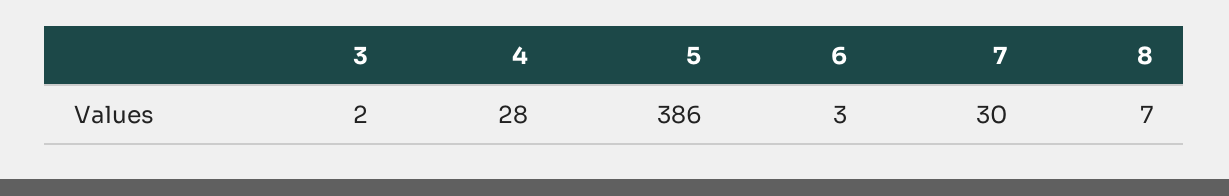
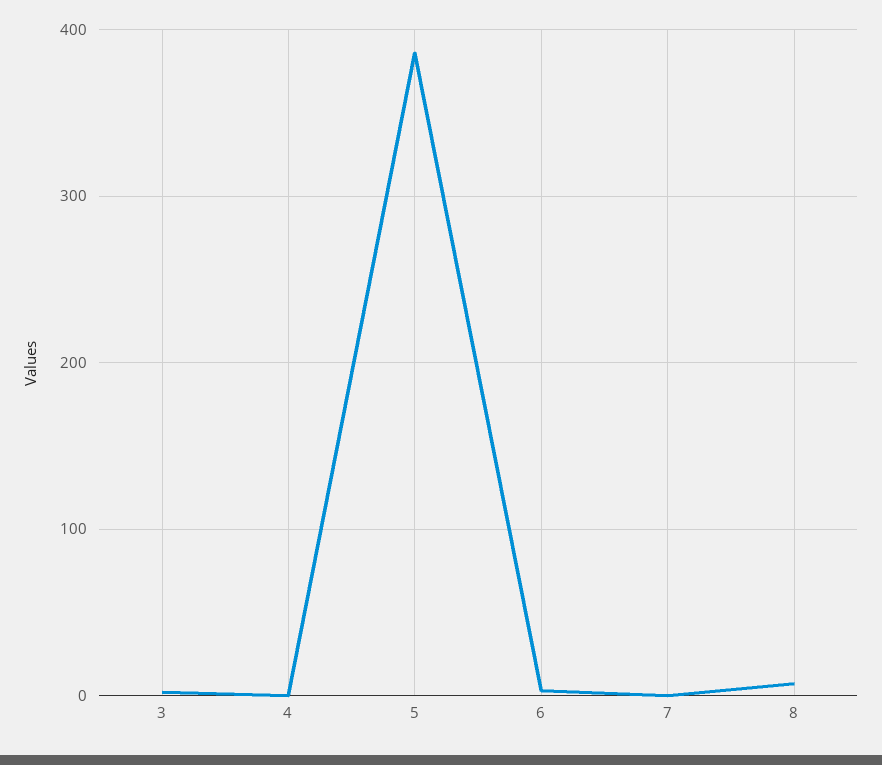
  {
    "3": 2,
-   "4": 28,
+   "4": 0,
    "5": 386,
    "6": 3,
-   "7": 30,
+   "7": 0,
    "8": 7
  }

